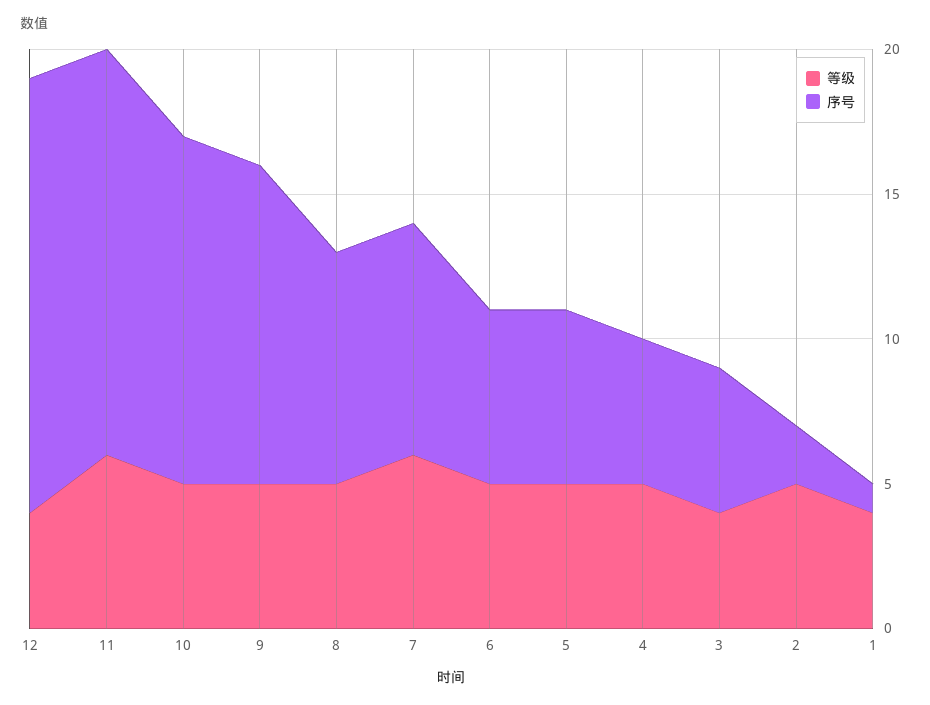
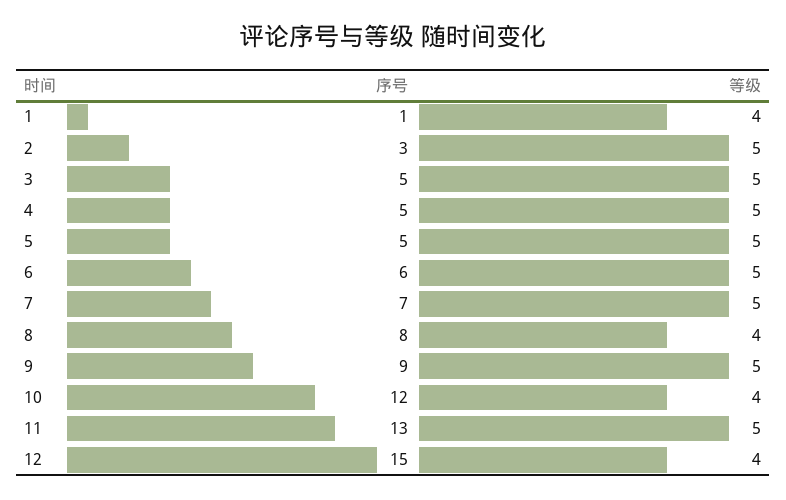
  {
    "等级": {
      "12": 4,
-     "11": 6,
+     "11": 5,
-     "10": 5,
+     "10": 4,
      "9": 5,
-     "8": 5,
+     "8": 4,
-     "7": 6,
+     "7": 5,
      "6": 5,
      "5": 5,
      "4": 5,
-     "3": 4,
+     "3": 5,
      "2": 5,
      "1": 4
    },
    "序号": {
      "12": 15,
-     "11": 14,
+     "11": 13,
      "10": 12,
-     "9": 11,
+     "9": 9,
      "8": 8,
-     "7": 8,
+     "7": 7,
      "6": 6,
-     "5": 6,
+     "5": 5,
      "4": 5,
      "3": 5,
-     "2": 2,
+     "2": 3,
      "1": 1
    }
  }

